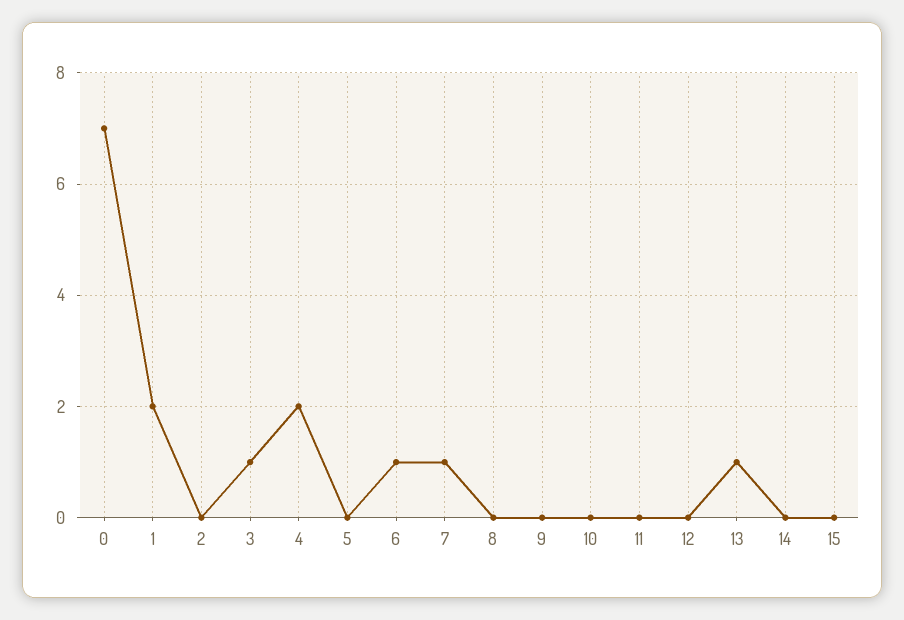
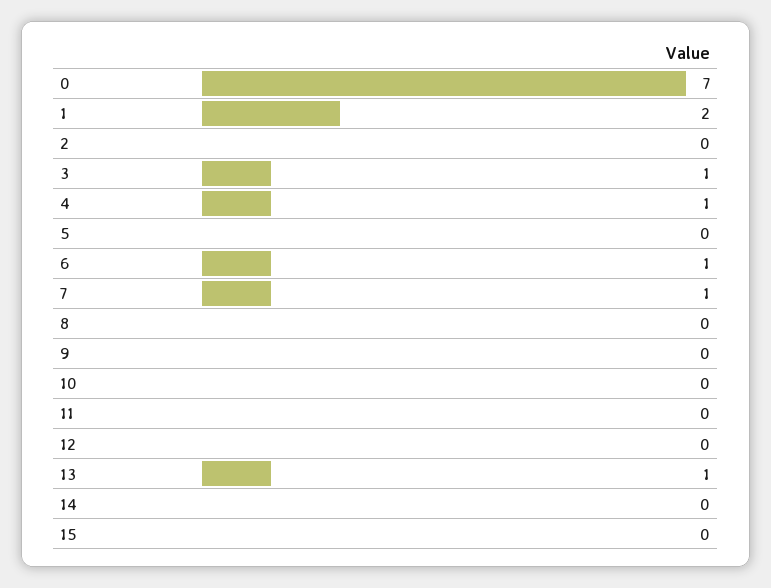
  {
    "0": 7,
    "1": 2,
    "2": 0,
    "3": 1,
-   "4": 2,
+   "4": 1,
    "5": 0,
    "6": 1,
    "7": 1,
    "8": 0,
    "9": 0,
    "10": 0,
    "11": 0,
    "12": 0,
    "13": 1,
    "14": 0,
    "15": 0
  }

